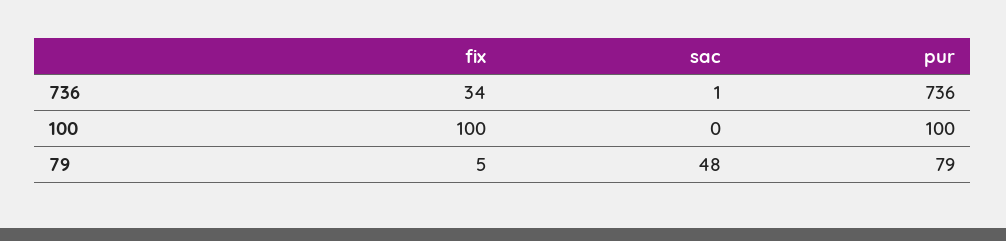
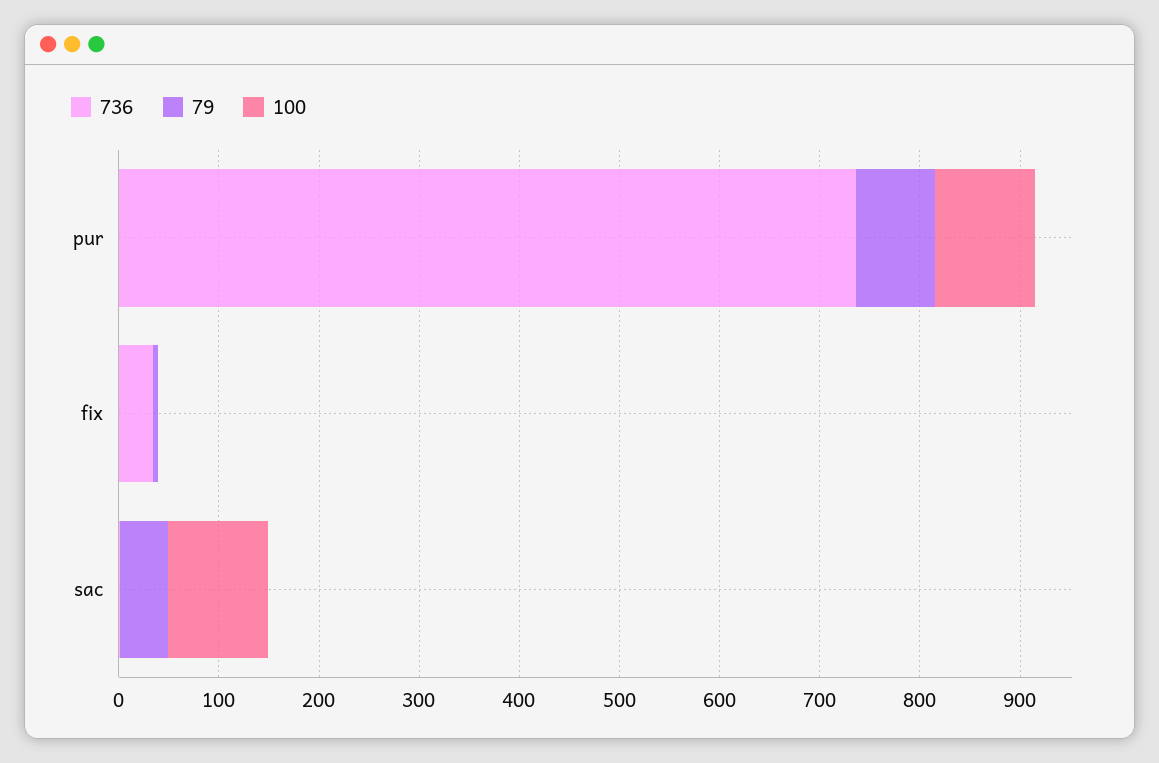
  {
    "736": {
      "fix": 34,
      "sac": 1,
      "pur": 736
    },
    "100": {
-     "fix": 100,
+     "fix": 0,
-     "sac": 0,
+     "sac": 100,
      "pur": 100
    },
    "79": {
      "fix": 5,
      "sac": 48,
      "pur": 79
    }
  }

